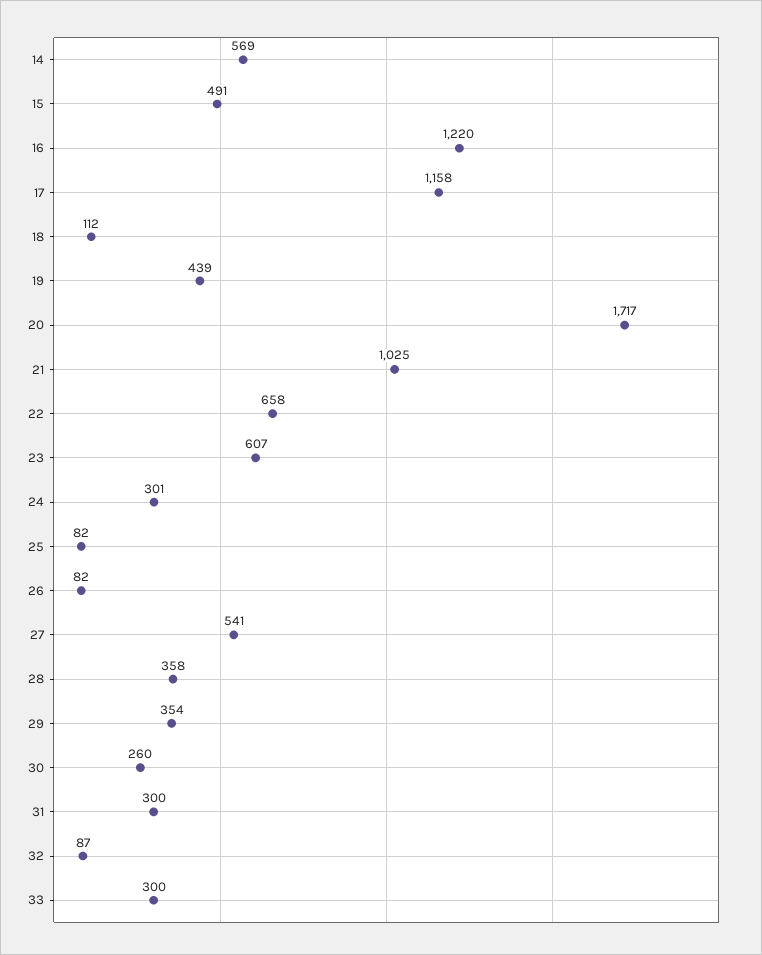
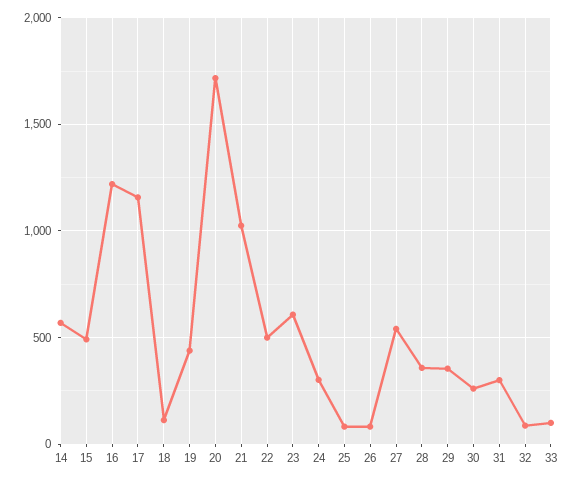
  {
    "14": 569,
    "15": 491,
    "16": 1220,
    "17": 1158,
    "18": 112,
    "19": 439,
    "20": 1717,
    "21": 1025,
-   "22": 658,
+   "22": 500,
    "23": 607,
    "24": 301,
    "25": 82,
    "26": 82,
    "27": 541,
    "28": 358,
    "29": 354,
    "30": 260,
    "31": 300,
    "32": 87,
-   "33": 300
+   "33": 100
  }

